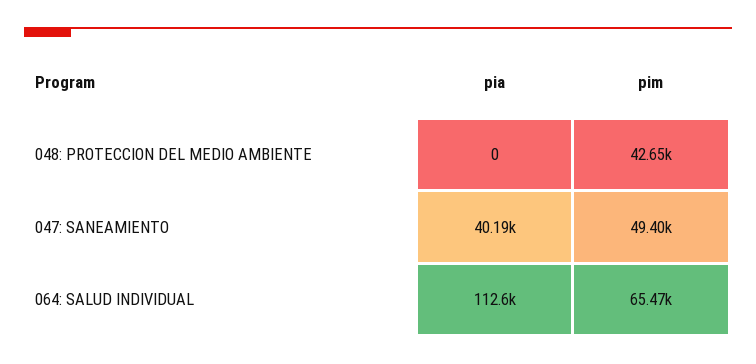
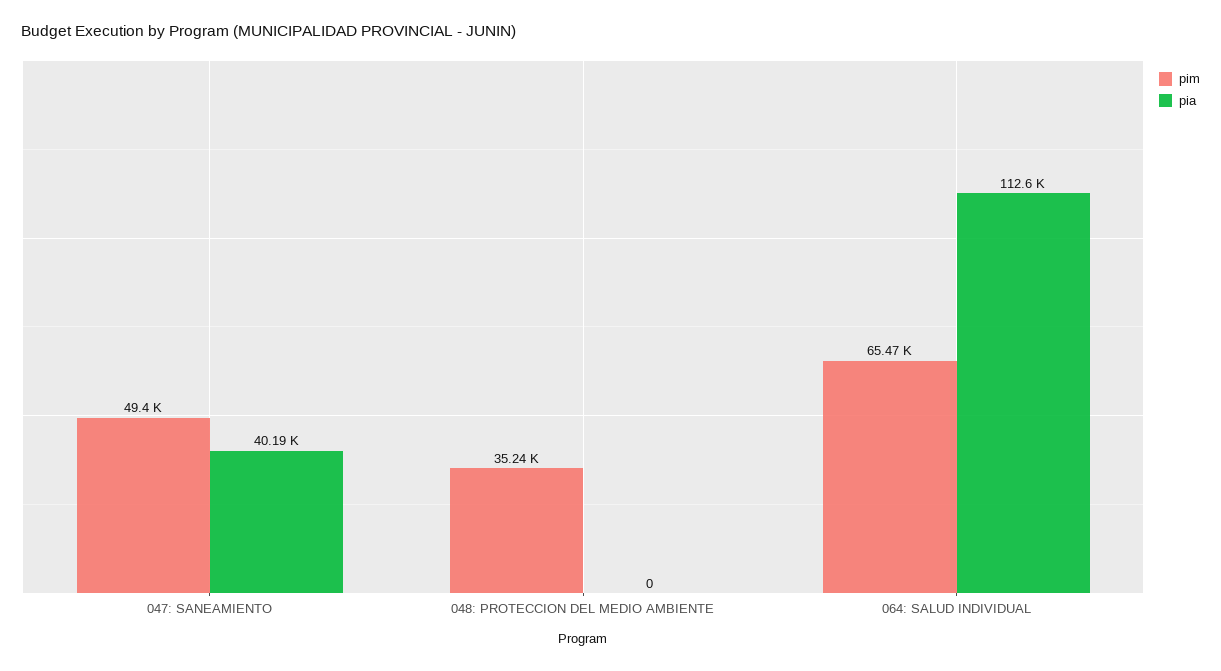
  {
    "pia": {
      "048: PROTECCION DEL MEDIO AMBIENTE": 0,
      "047: SANEAMIENTO": 40190,
      "064: SALUD INDIVIDUAL": 112600
    },
    "pim": {
-     "048: PROTECCION DEL MEDIO AMBIENTE": 42650,
+     "048: PROTECCION DEL MEDIO AMBIENTE": 35240,
      "047: SANEAMIENTO": 49400,
      "064: SALUD INDIVIDUAL": 65470
    }
  }

